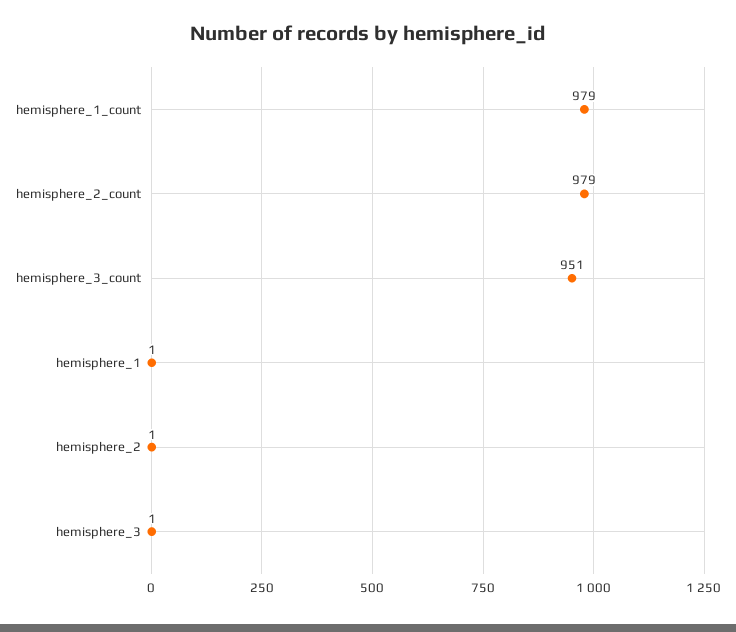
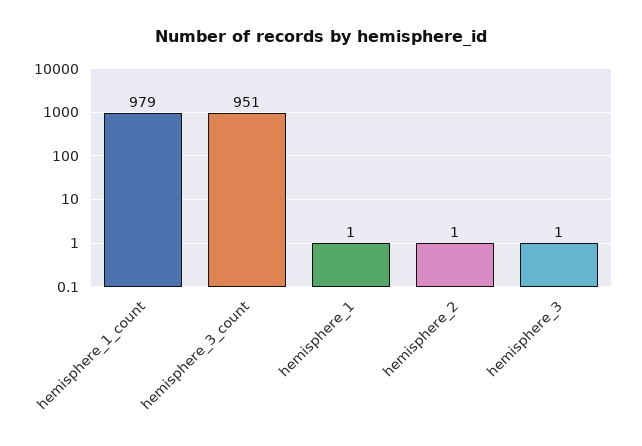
  {
    "hemisphere_1_count": 979,
-   "hemisphere_2_count": 979,
    "hemisphere_3_count": 951,
    "hemisphere_1": 1,
    "hemisphere_2": 1,
    "hemisphere_3": 1
  }

